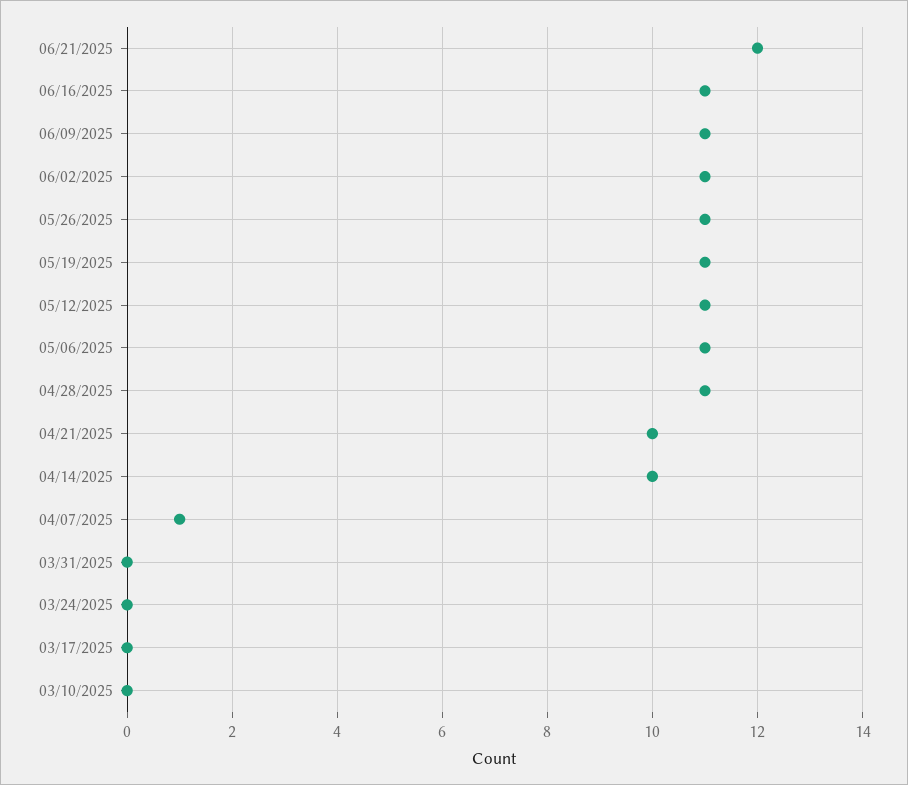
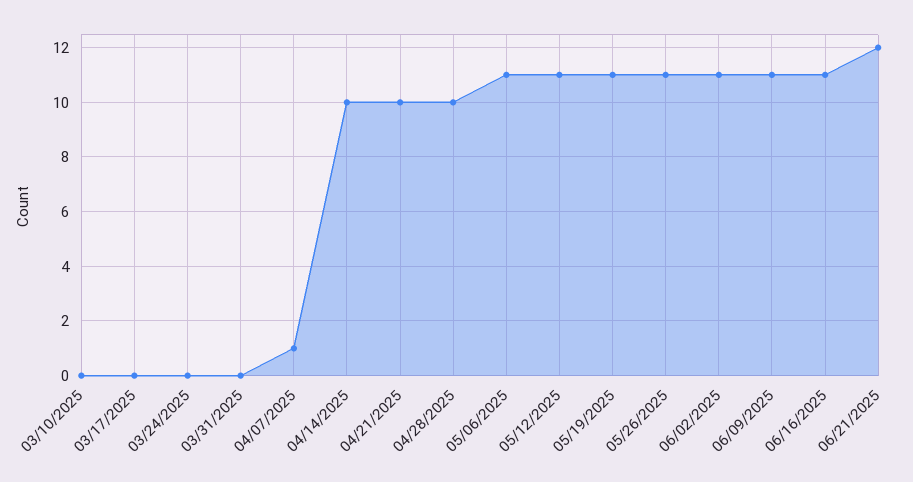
  {
    "06/21/2025": 12,
    "06/16/2025": 11,
    "06/09/2025": 11,
    "06/02/2025": 11,
    "05/26/2025": 11,
    "05/19/2025": 11,
    "05/12/2025": 11,
    "05/06/2025": 11,
-   "04/28/2025": 11,
+   "04/28/2025": 10,
    "04/21/2025": 10,
    "04/14/2025": 10,
    "04/07/2025": 1,
    "03/31/2025": 0,
    "03/24/2025": 0,
    "03/17/2025": 0,
    "03/10/2025": 0
  }

